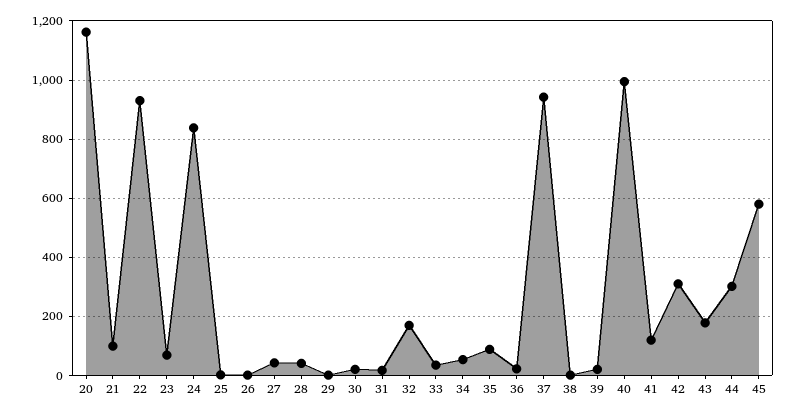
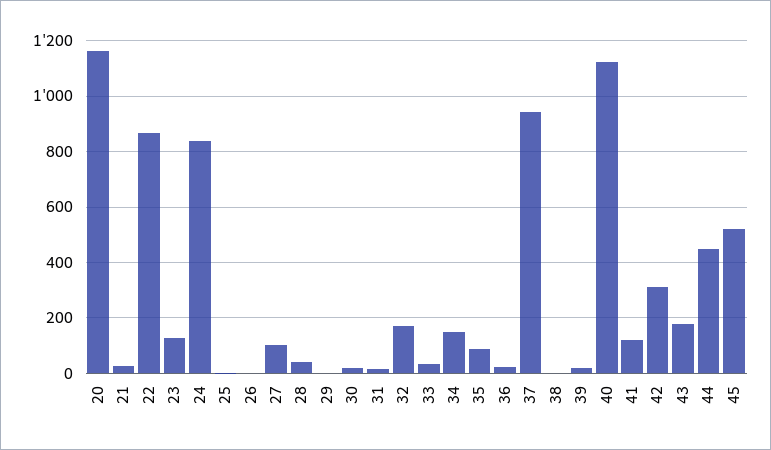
  {
    "20": 1150,
-   "21": 100,
+   "21": 25,
-   "22": 925,
+   "22": 875,
-   "23": 75,
+   "23": 125,
    "24": 850,
    "25": 0,
    "26": 0,
-   "27": 50,
+   "27": 100,
    "28": 50,
    "29": 0,
    "30": 25,
    "31": 25,
    "32": 175,
    "33": 25,
-   "34": 50,
+   "34": 150,
    "35": 100,
    "36": 25,
    "37": 950,
    "38": 0,
    "39": 25,
-   "40": 1000,
+   "40": 1125,
    "41": 125,
    "42": 300,
    "43": 175,
-   "44": 300,
+   "44": 450,
-   "45": 575
+   "45": 525
  }

